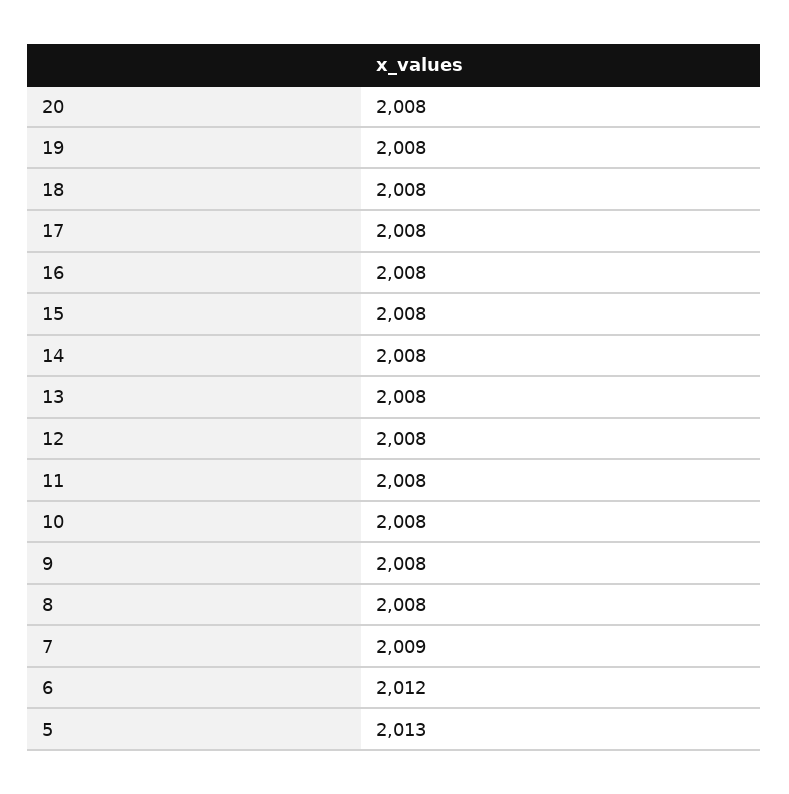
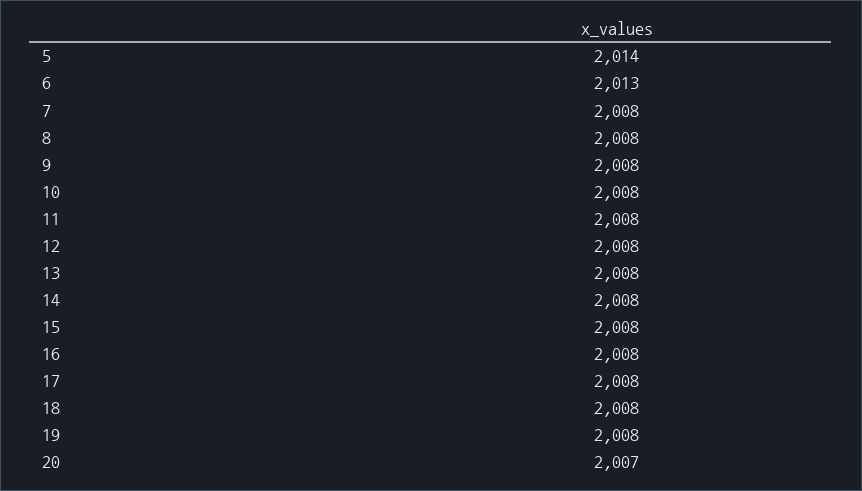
  {
-   "20": 2008,
+   "20": 2007,
    "19": 2008,
    "18": 2008,
    "17": 2008,
    "16": 2008,
    "15": 2008,
    "14": 2008,
    "13": 2008,
    "12": 2008,
    "11": 2008,
    "10": 2008,
    "9": 2008,
    "8": 2008,
-   "7": 2009,
+   "7": 2008,
-   "6": 2012,
+   "6": 2013,
-   "5": 2013
+   "5": 2014
  }

